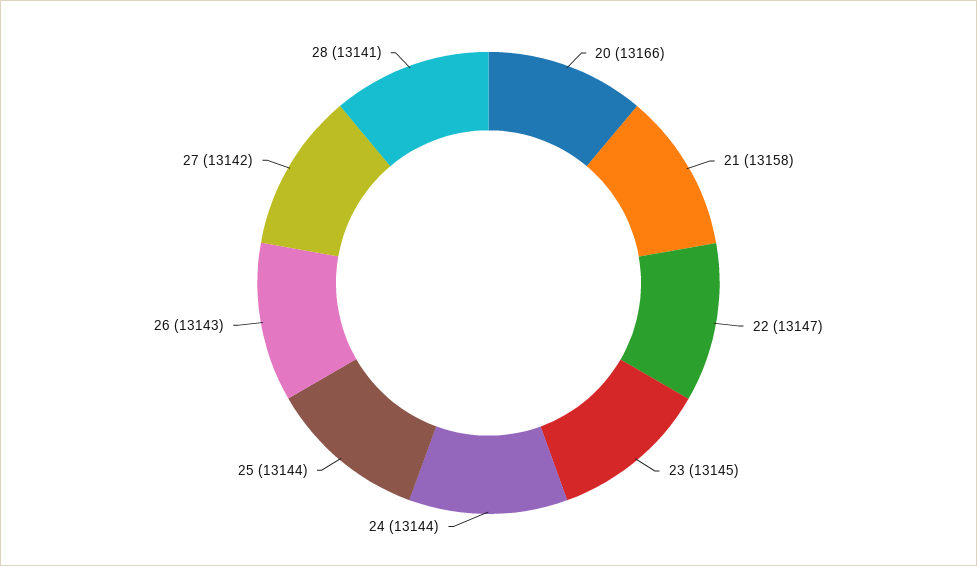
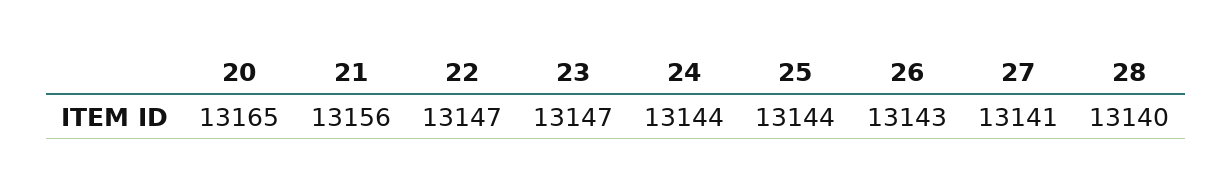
  {
-   "20": 13166,
+   "20": 13165,
-   "21": 13158,
+   "21": 13156,
    "22": 13147,
-   "23": 13145,
+   "23": 13147,
    "24": 13144,
    "25": 13144,
    "26": 13143,
-   "27": 13142,
+   "27": 13141,
-   "28": 13141
+   "28": 13140
  }

